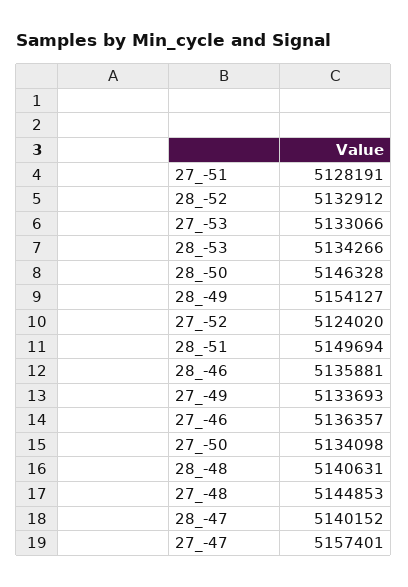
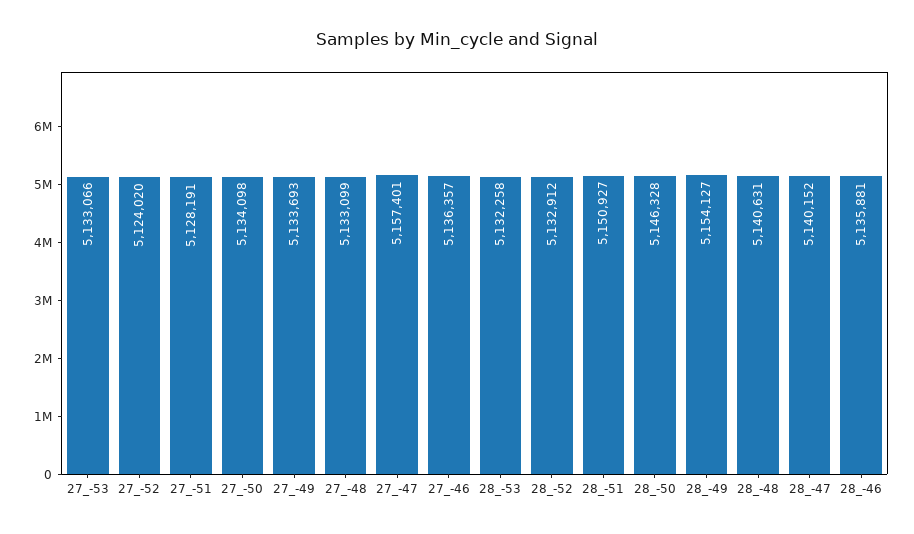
  {
    "27_-51": 5128191,
    "28_-52": 5132912,
    "27_-53": 5133066,
-   "28_-53": 5134266,
+   "28_-53": 5132258,
    "28_-50": 5146328,
    "28_-49": 5154127,
    "27_-52": 5124020,
-   "28_-51": 5149694,
+   "28_-51": 5150927,
    "28_-46": 5135881,
    "27_-49": 5133693,
    "27_-46": 5136357,
    "27_-50": 5134098,
    "28_-48": 5140631,
-   "27_-48": 5144853,
+   "27_-48": 5133099,
    "28_-47": 5140152,
    "27_-47": 5157401
  }

